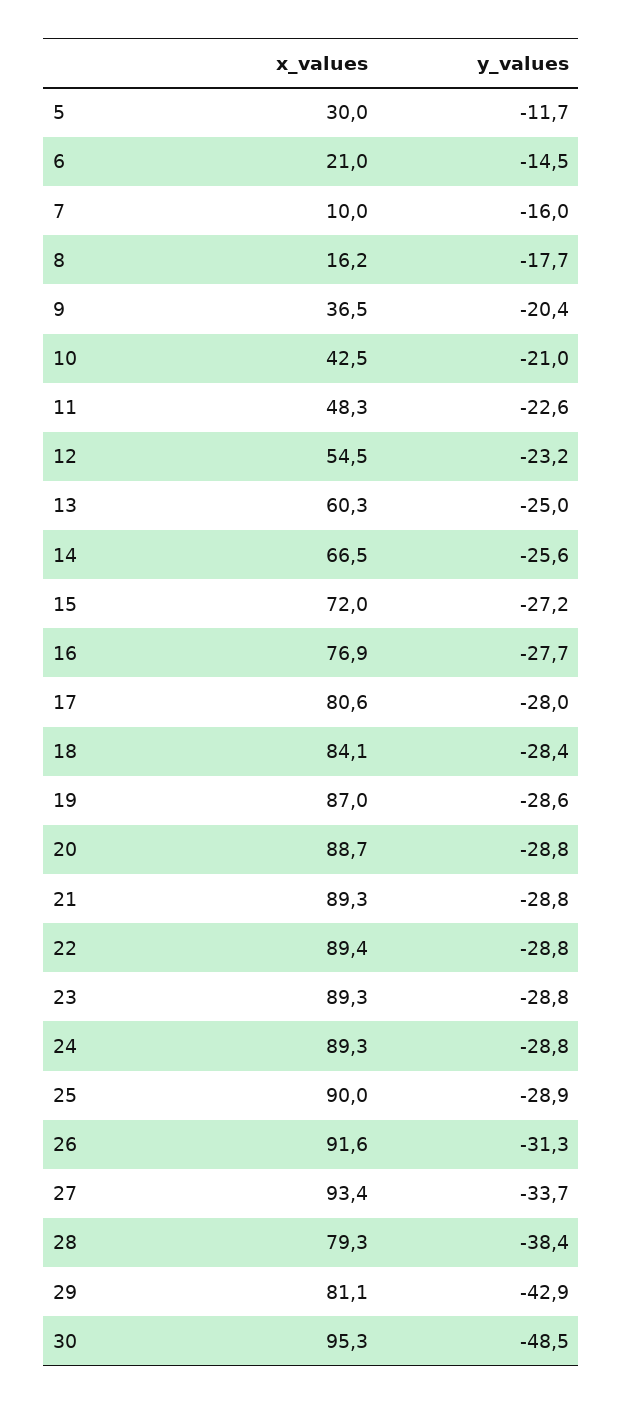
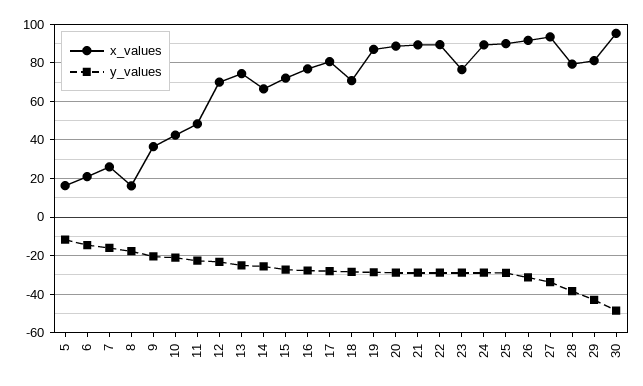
  {
    "x_values": {
-     "5": 30,
+     "5": 15,
      "6": 21,
-     "7": 10,
+     "7": 25,
      "8": 16.2,
      "9": 36.5,
      "10": 42.5,
      "11": 48.3,
-     "12": 54.5,
+     "12": 70,
-     "13": 60.3,
+     "13": 75,
      "14": 66.5,
      "15": 72,
      "16": 76.9,
      "17": 80.6,
-     "18": 84.1,
+     "18": 70,
      "19": 87,
      "20": 88.7,
      "21": 89.3,
      "22": 89.4,
-     "23": 89.3,
+     "23": 75,
      "24": 89.3,
      "25": 90,
      "26": 91.6,
      "27": 93.4,
      "28": 79.3,
      "29": 81.1,
      "30": 95.3
    },
    "y_values": {
      "5": -11.7,
      "6": -14.5,
      "7": -16,
      "8": -17.7,
      "9": -20.4,
      "10": -21,
      "11": -22.6,
      "12": -23.2,
      "13": -25,
      "14": -25.6,
      "15": -27.2,
      "16": -27.7,
      "17": -28,
      "18": -28.4,
      "19": -28.6,
      "20": -28.8,
      "21": -28.8,
      "22": -28.8,
      "23": -28.8,
      "24": -28.8,
      "25": -28.9,
      "26": -31.3,
      "27": -33.7,
      "28": -38.4,
      "29": -42.9,
      "30": -48.5
    }
  }

